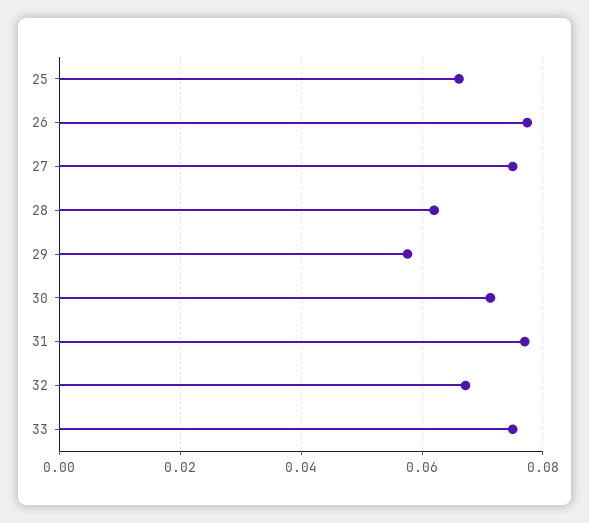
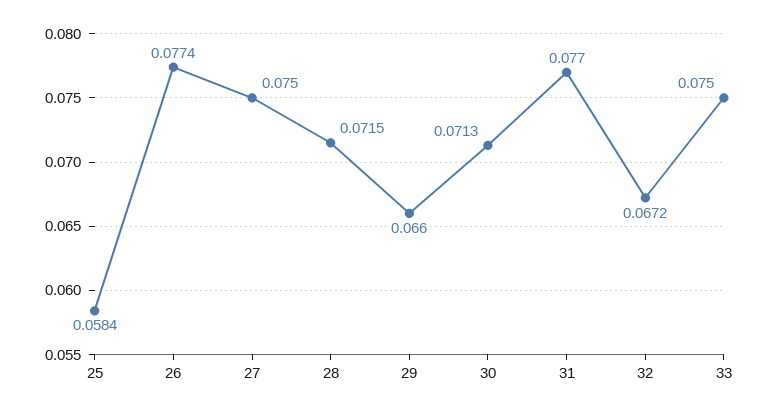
  {
-   "25": 0.066,
+   "25": 0.0584,
    "26": 0.0774,
    "27": 0.075,
-   "28": 0.062,
+   "28": 0.0715,
-   "29": 0.058,
+   "29": 0.066,
    "30": 0.0713,
    "31": 0.077,
    "32": 0.0672,
    "33": 0.075
  }

